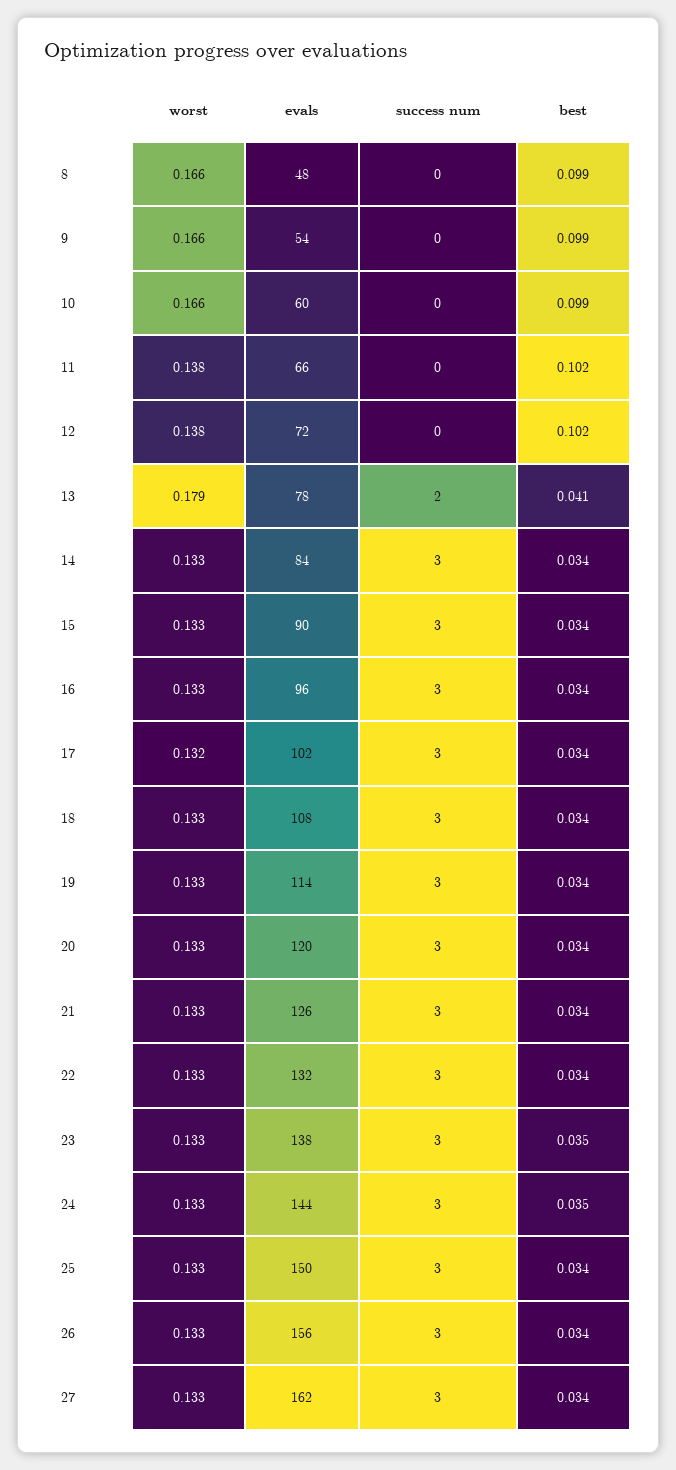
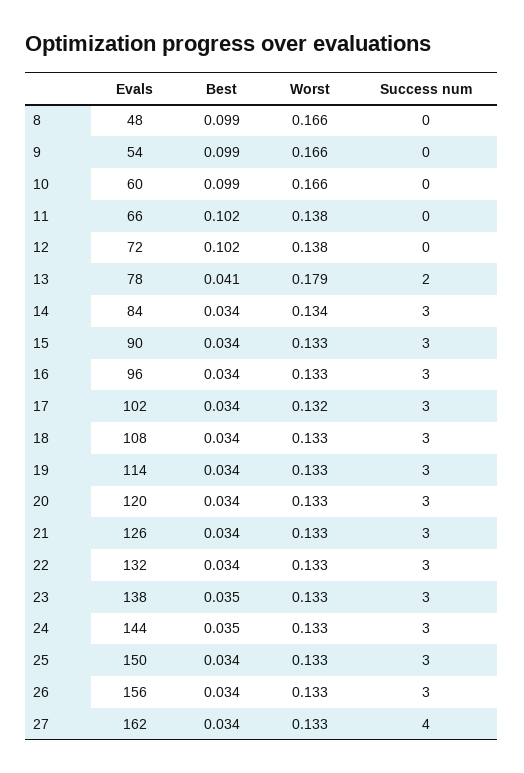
  {
    "worst": {
      "8": 0.166,
      "9": 0.166,
      "10": 0.166,
      "11": 0.138,
      "12": 0.138,
      "13": 0.179,
-     "14": 0.133,
+     "14": 0.134,
      "15": 0.133,
      "16": 0.133,
      "17": 0.132,
      "18": 0.133,
      "19": 0.133,
      "20": 0.133,
      "21": 0.133,
      "22": 0.133,
      "23": 0.133,
      "24": 0.133,
      "25": 0.133,
      "26": 0.133,
      "27": 0.133
    },
    "evals": {
      "8": 48,
      "9": 54,
      "10": 60,
      "11": 66,
      "12": 72,
      "13": 78,
      "14": 84,
      "15": 90,
      "16": 96,
      "17": 102,
      "18": 108,
      "19": 114,
      "20": 120,
      "21": 126,
      "22": 132,
      "23": 138,
      "24": 144,
      "25": 150,
      "26": 156,
      "27": 162
    },
    "success num": {
      "8": 0,
      "9": 0,
      "10": 0,
      "11": 0,
      "12": 0,
      "13": 2,
      "14": 3,
      "15": 3,
      "16": 3,
      "17": 3,
      "18": 3,
      "19": 3,
      "20": 3,
      "21": 3,
      "22": 3,
      "23": 3,
      "24": 3,
      "25": 3,
      "26": 3,
-     "27": 3
+     "27": 4
    },
    "best": {
      "8": 0.099,
      "9": 0.099,
      "10": 0.099,
      "11": 0.102,
      "12": 0.102,
      "13": 0.041,
      "14": 0.034,
      "15": 0.034,
      "16": 0.034,
      "17": 0.034,
      "18": 0.034,
      "19": 0.034,
      "20": 0.034,
      "21": 0.034,
      "22": 0.034,
      "23": 0.035,
      "24": 0.035,
      "25": 0.034,
      "26": 0.034,
      "27": 0.034
    }
  }

